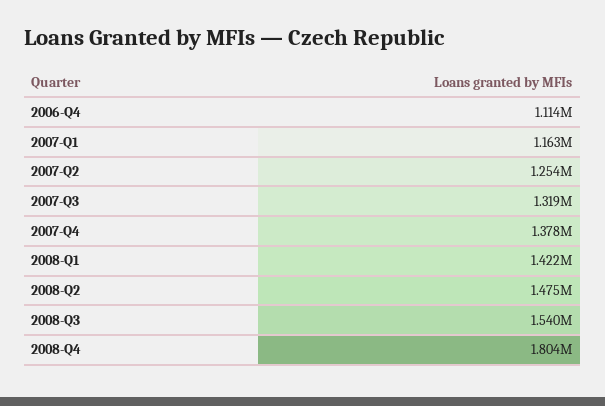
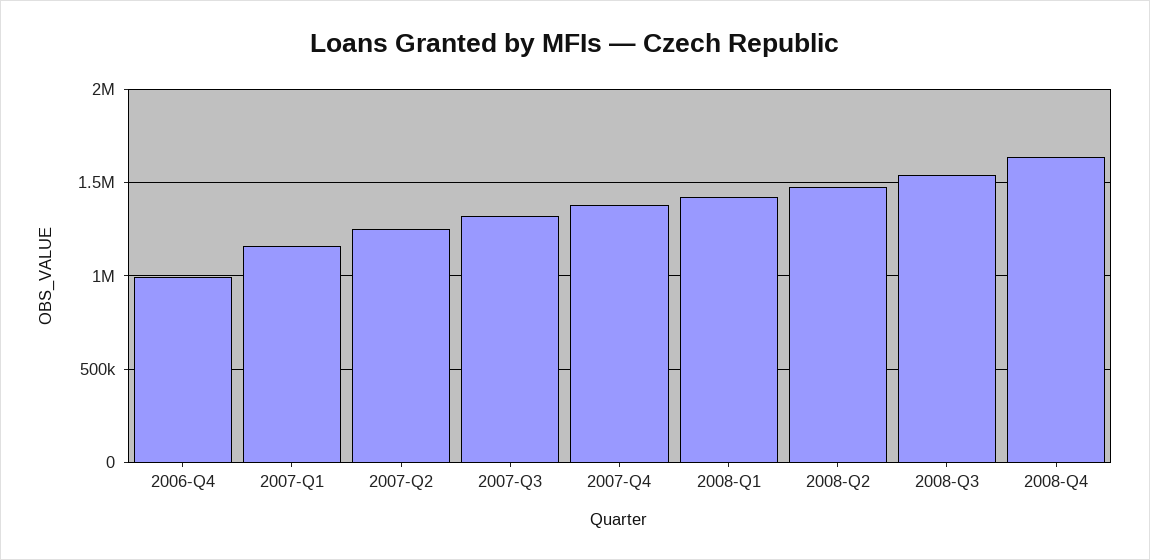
  {
-   "2006-Q4": 1114000,
+   "2006-Q4": 1000000,
    "2007-Q1": 1163000,
    "2007-Q2": 1254000,
    "2007-Q3": 1319000,
    "2007-Q4": 1378000,
    "2008-Q1": 1422000,
    "2008-Q2": 1475000,
    "2008-Q3": 1540000,
-   "2008-Q4": 1804000
+   "2008-Q4": 1650000
  }

